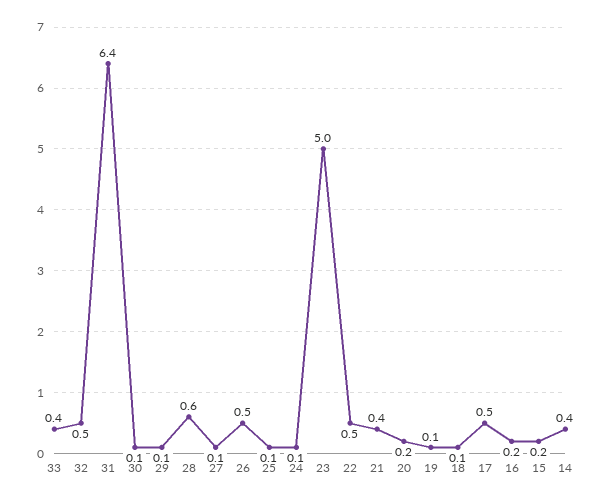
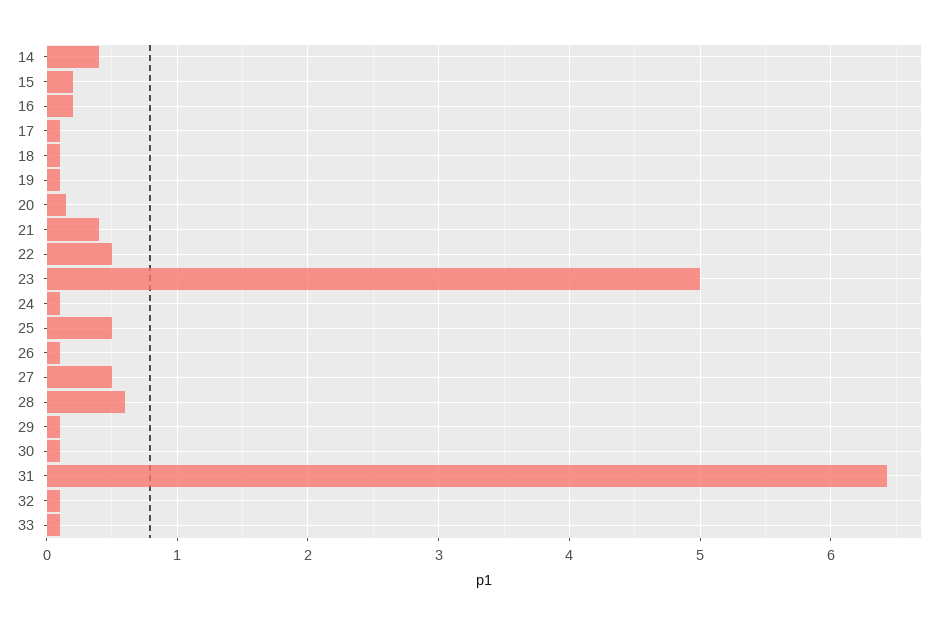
  {
-   "33": 0.4,
+   "33": 0.1,
-   "32": 0.5,
+   "32": 0.1,
    "31": 6.4,
    "30": 0.1,
    "29": 0.1,
    "28": 0.6,
-   "27": 0.1,
+   "27": 0.5,
-   "26": 0.5,
+   "26": 0.1,
-   "25": 0.1,
+   "25": 0.5,
    "24": 0.1,
    "23": 5,
    "22": 0.5,
    "21": 0.4,
    "20": 0.2,
    "19": 0.1,
    "18": 0.1,
-   "17": 0.5,
+   "17": 0.1,
    "16": 0.2,
    "15": 0.2,
    "14": 0.4
  }

